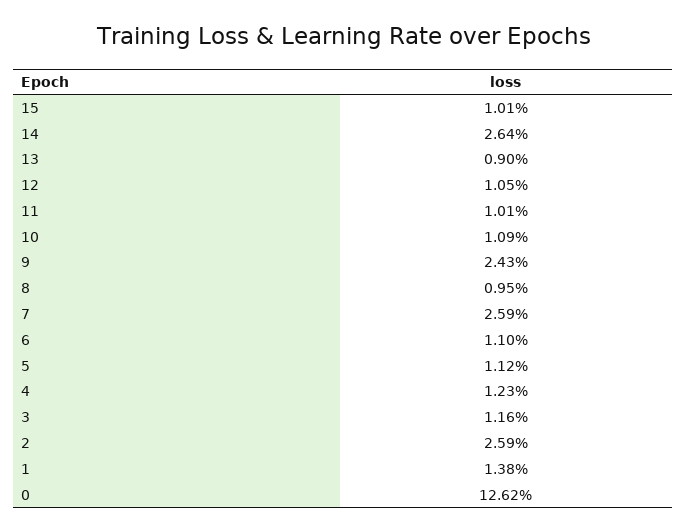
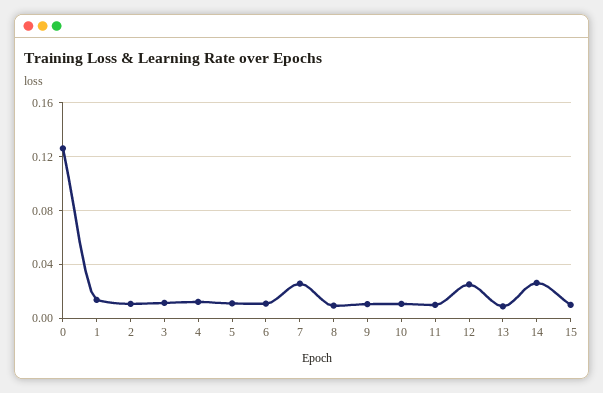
  {
    "15": 0.0101,
    "14": 0.0264,
    "13": 0.009,
-   "12": 0.0105,
+   "12": 0.025,
    "11": 0.0101,
    "10": 0.0109,
-   "9": 0.0243,
+   "9": 0.01,
    "8": 0.0095,
    "7": 0.0259,
    "6": 0.011,
    "5": 0.0112,
    "4": 0.0123,
    "3": 0.0116,
-   "2": 0.0259,
+   "2": 0.01,
    "1": 0.0138,
    "0": 0.1262
  }

